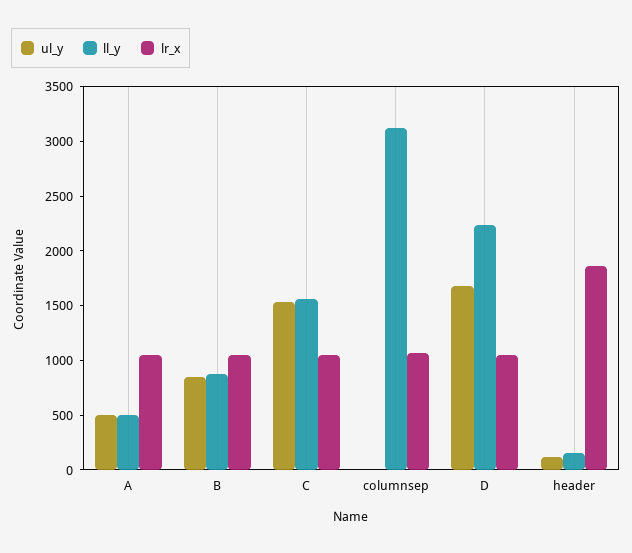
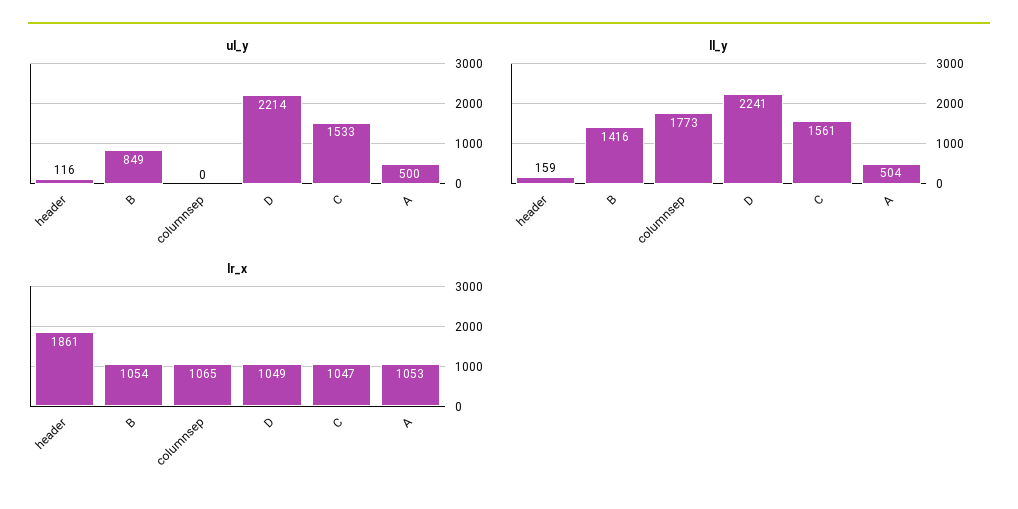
  {
    "ul_y": {
      "A": 500,
      "B": 849,
      "C": 1533,
      "columnsep": 0,
-     "D": 1700,
+     "D": 2214,
      "header": 116
    },
    "ll_y": {
      "A": 504,
-     "B": 900,
+     "B": 1416,
      "C": 1561,
-     "columnsep": 3100,
+     "columnsep": 1773,
      "D": 2241,
      "header": 159
    },
    "lr_x": {
      "A": 1053,
      "B": 1054,
      "C": 1047,
      "columnsep": 1065,
      "D": 1049,
      "header": 1861
    }
  }

